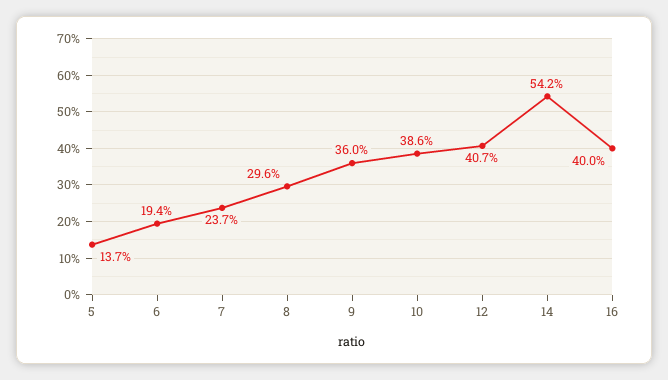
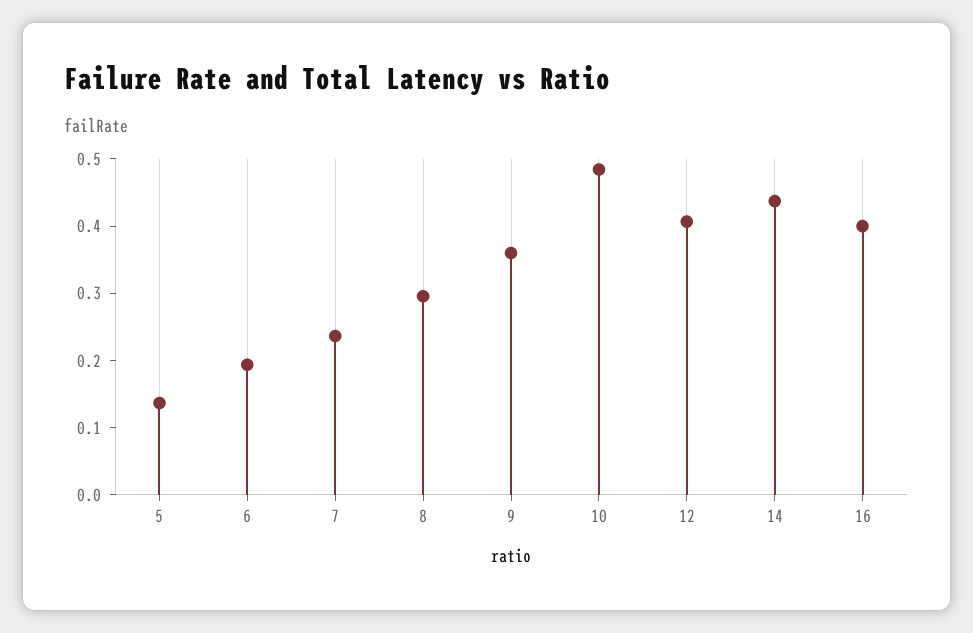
  {
    "5": 0.137,
    "6": 0.194,
    "7": 0.237,
    "8": 0.296,
    "9": 0.36,
-   "10": 0.386,
+   "10": 0.48,
    "12": 0.407,
-   "14": 0.542,
+   "14": 0.44,
    "16": 0.4
  }

